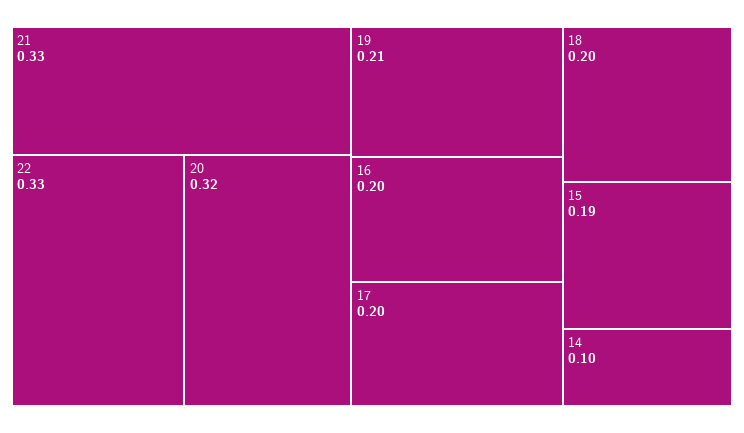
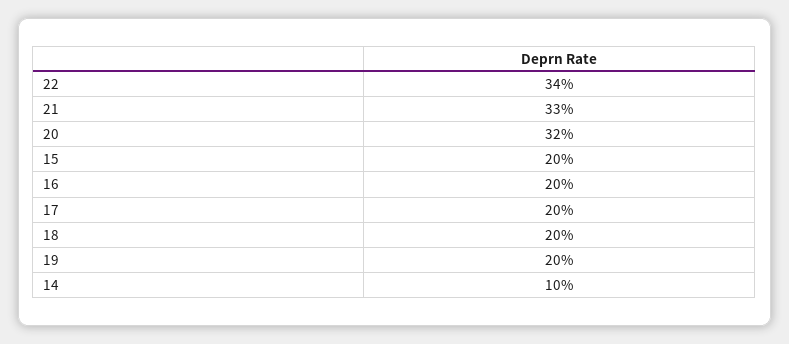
  {
    "21": 0.33,
-   "22": 0.33,
+   "22": 0.34,
    "20": 0.32,
-   "19": 0.21,
+   "19": 0.2,
    "16": 0.2,
    "17": 0.2,
    "18": 0.2,
-   "15": 0.19,
+   "15": 0.2,
    "14": 0.1
  }

